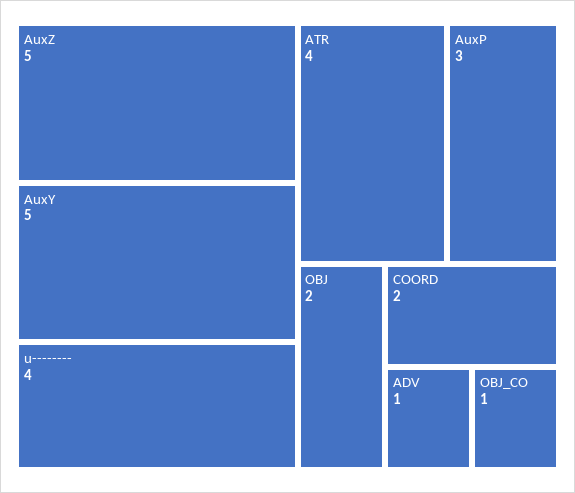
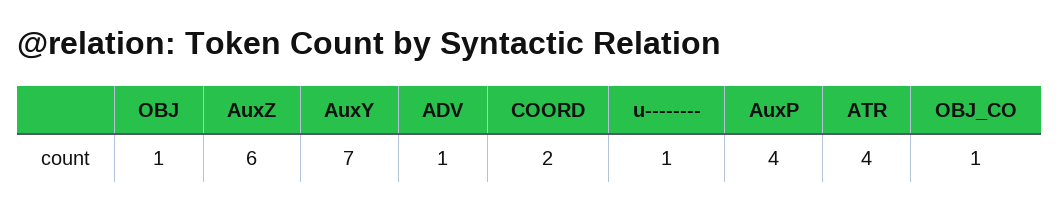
  {
-   "AuxZ": 5,
+   "AuxZ": 6,
-   "AuxY": 5,
+   "AuxY": 7,
-   "u--------": 4,
+   "u--------": 1,
    "ATR": 4,
-   "AuxP": 3,
+   "AuxP": 4,
-   "OBJ": 2,
+   "OBJ": 1,
    "COORD": 2,
    "ADV": 1,
    "OBJ_CO": 1
  }

